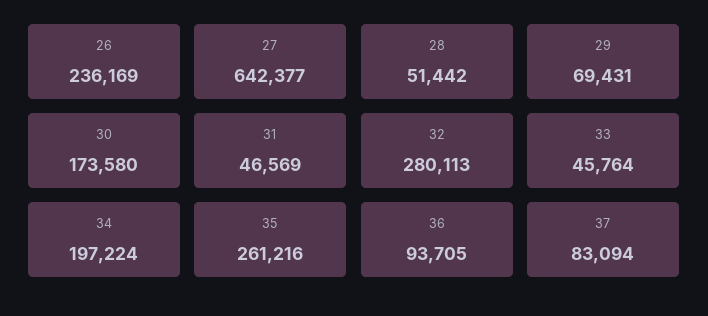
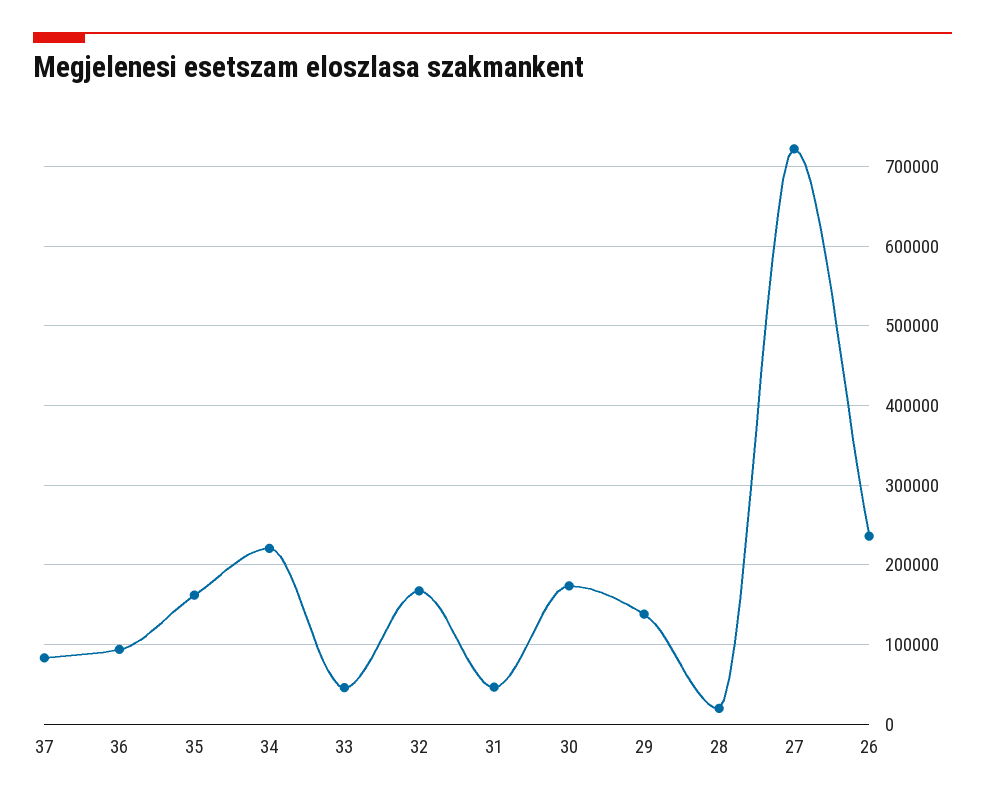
  {
    "26": 236169,
-   "27": 642377,
+   "27": 720000,
-   "28": 51442,
+   "28": 20000,
-   "29": 69431,
+   "29": 140000,
    "30": 173580,
    "31": 46569,
-   "32": 280113,
+   "32": 170000,
    "33": 45764,
-   "34": 197224,
+   "34": 220000,
-   "35": 261216,
+   "35": 160000,
    "36": 93705,
    "37": 83094
  }

